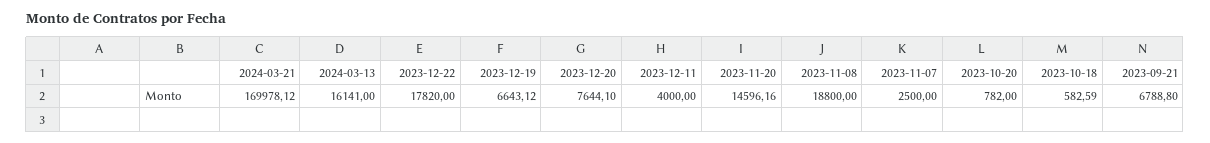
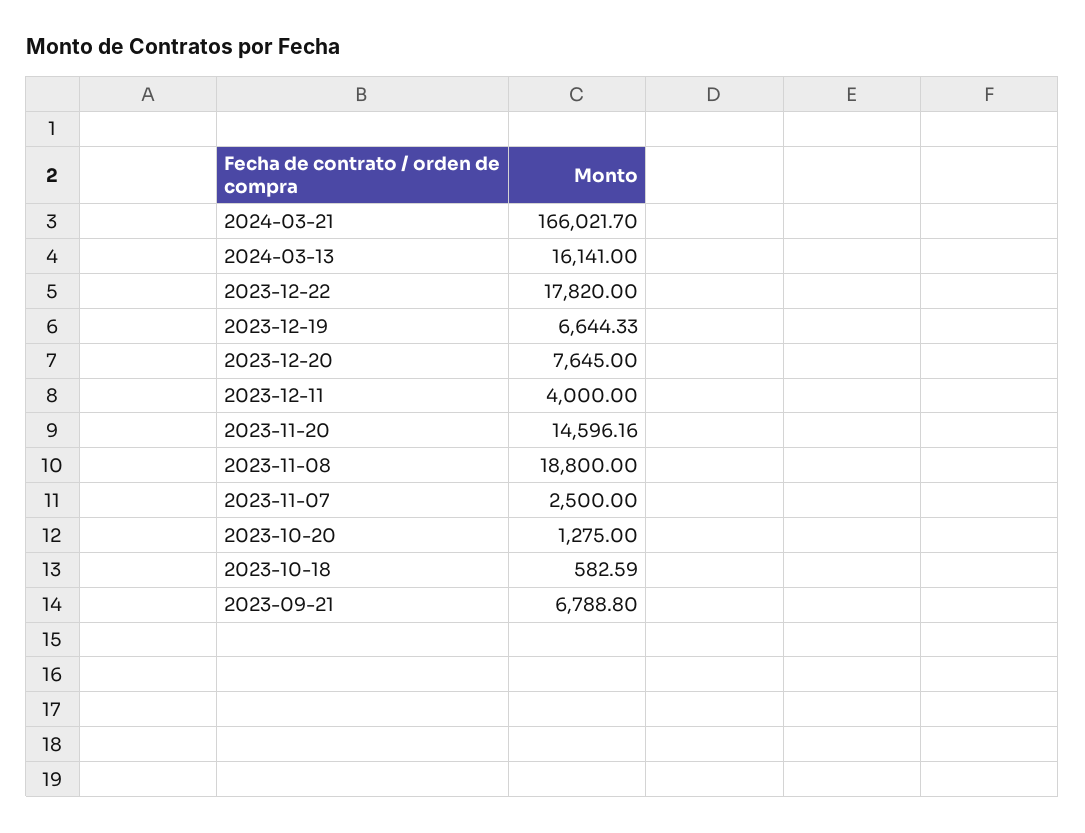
  {
-   "2024-03-21": 169978.12,
+   "2024-03-21": 166021.7,
    "2024-03-13": 16141,
    "2023-12-22": 17820,
-   "2023-12-19": 6643.12,
+   "2023-12-19": 6644.33,
-   "2023-12-20": 7644.1,
+   "2023-12-20": 7645,
    "2023-12-11": 4000,
    "2023-11-20": 14596.16,
    "2023-11-08": 18800,
    "2023-11-07": 2500,
-   "2023-10-20": 782,
+   "2023-10-20": 1275,
    "2023-10-18": 582.59,
    "2023-09-21": 6788.8
  }

